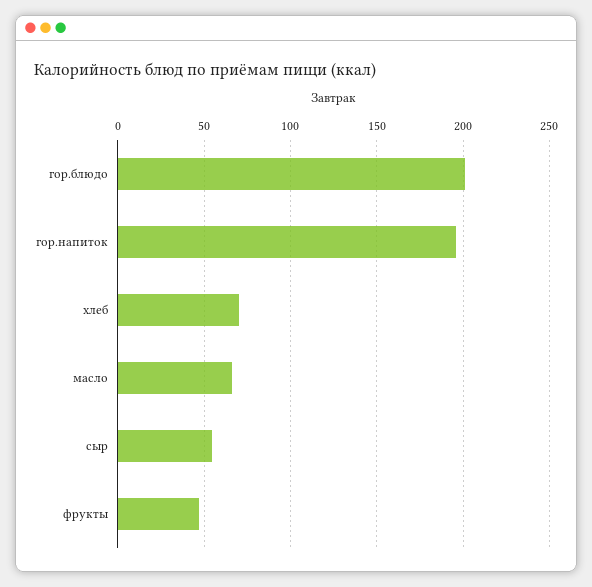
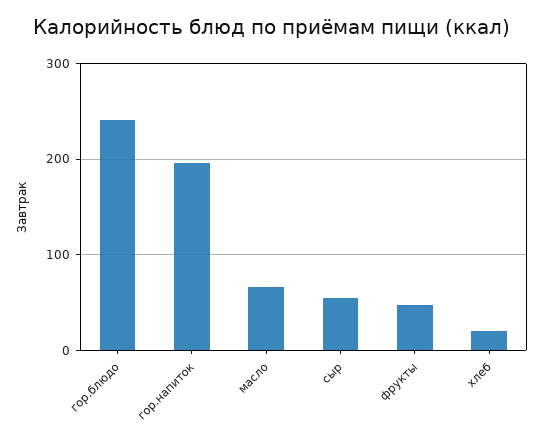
  {
-   "гор.блюдо": 200,
+   "гор.блюдо": 240,
    "гор.напиток": 195,
-   "хлеб": 70,
+   "хлеб": 20,
    "масло": 65,
    "сыр": 55,
    "фрукты": 45
  }

